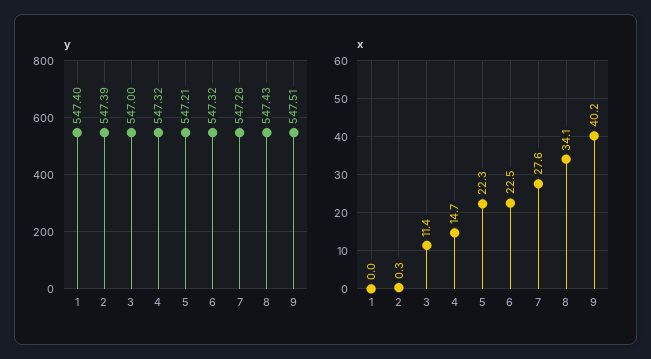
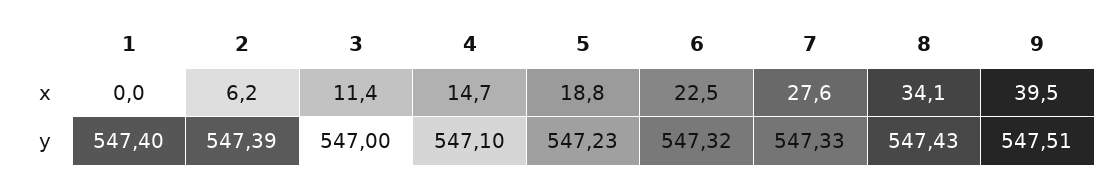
  {
    "y": {
      "1": 547.4,
      "2": 547.39,
      "3": 547,
-     "4": 547.32,
+     "4": 547.1,
-     "5": 547.21,
+     "5": 547.23,
      "6": 547.32,
-     "7": 547.26,
+     "7": 547.33,
      "8": 547.43,
      "9": 547.51
    },
    "x": {
      "1": 0,
-     "2": 0.3,
+     "2": 6.2,
      "3": 11.4,
      "4": 14.7,
-     "5": 22.3,
+     "5": 18.8,
      "6": 22.5,
      "7": 27.6,
      "8": 34.1,
-     "9": 40.2
+     "9": 39.5
    }
  }

